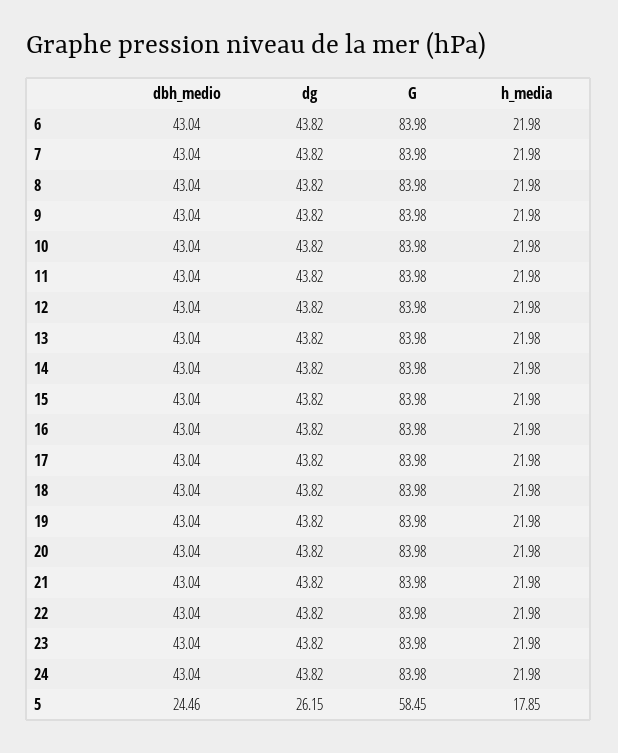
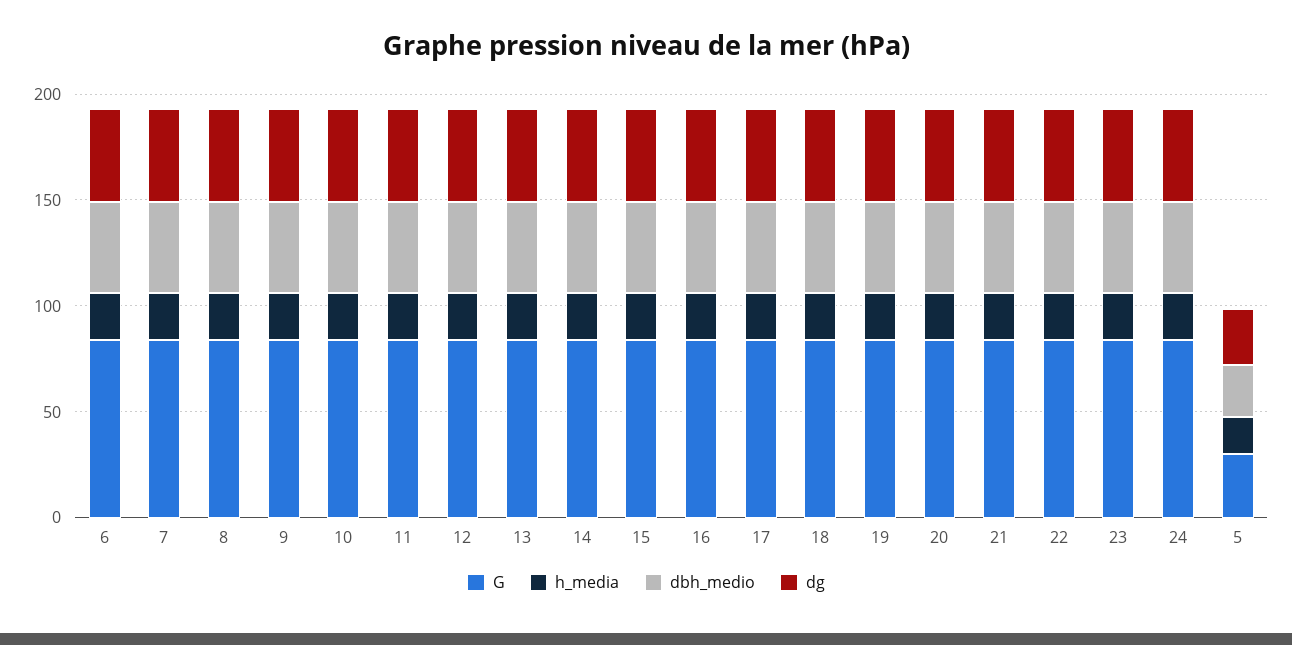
  {
    "dbh_medio": {
      "6": 43.04,
      "7": 43.04,
      "8": 43.04,
      "9": 43.04,
      "10": 43.04,
      "11": 43.04,
      "12": 43.04,
      "13": 43.04,
      "14": 43.04,
      "15": 43.04,
      "16": 43.04,
      "17": 43.04,
      "18": 43.04,
      "19": 43.04,
      "20": 43.04,
      "21": 43.04,
      "22": 43.04,
      "23": 43.04,
      "24": 43.04,
      "5": 24.46
    },
    "dg": {
      "6": 43.82,
      "7": 43.82,
      "8": 43.82,
      "9": 43.82,
      "10": 43.82,
      "11": 43.82,
      "12": 43.82,
      "13": 43.82,
      "14": 43.82,
      "15": 43.82,
      "16": 43.82,
      "17": 43.82,
      "18": 43.82,
      "19": 43.82,
      "20": 43.82,
      "21": 43.82,
      "22": 43.82,
      "23": 43.82,
      "24": 43.82,
      "5": 26.15
    },
    "G": {
      "6": 83.98,
      "7": 83.98,
      "8": 83.98,
      "9": 83.98,
      "10": 83.98,
      "11": 83.98,
      "12": 83.98,
      "13": 83.98,
      "14": 83.98,
      "15": 83.98,
      "16": 83.98,
      "17": 83.98,
      "18": 83.98,
      "19": 83.98,
      "20": 83.98,
      "21": 83.98,
      "22": 83.98,
      "23": 83.98,
      "24": 83.98,
-     "5": 58.45
+     "5": 30
    },
    "h_media": {
      "6": 21.98,
      "7": 21.98,
      "8": 21.98,
      "9": 21.98,
      "10": 21.98,
      "11": 21.98,
      "12": 21.98,
      "13": 21.98,
      "14": 21.98,
      "15": 21.98,
      "16": 21.98,
      "17": 21.98,
      "18": 21.98,
      "19": 21.98,
      "20": 21.98,
      "21": 21.98,
      "22": 21.98,
      "23": 21.98,
      "24": 21.98,
      "5": 17.85
    }
  }

